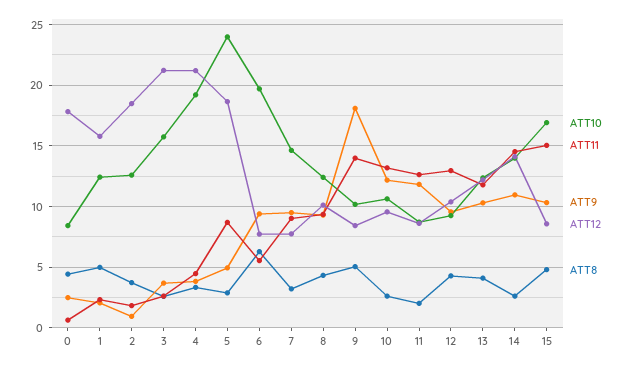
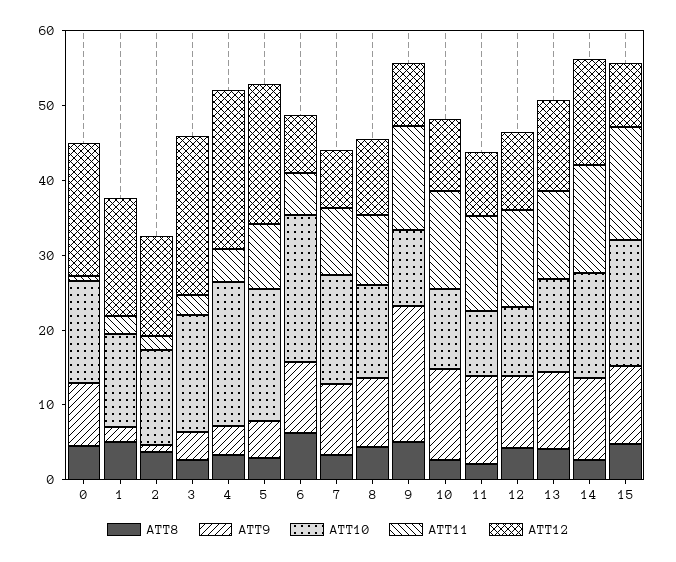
  {
    "ATT10": {
-     "0": 8.5,
+     "0": 14,
      "1": 12.5,
      "2": 12.5,
      "3": 16,
      "4": 19,
-     "5": 24,
+     "5": 18,
      "6": 19.5,
      "7": 14.5,
      "8": 12.5,
      "9": 10,
      "10": 10.5,
      "11": 8.5,
      "12": 9.5,
      "13": 12.5,
      "14": 14,
      "15": 17
    },
    "ATT11": {
      "0": 0.5,
      "1": 2.5,
      "2": 2,
      "3": 2.5,
      "4": 4.5,
      "5": 8.5,
      "6": 5.5,
      "7": 9,
      "8": 9.5,
      "9": 14,
      "10": 13,
      "11": 12.5,
      "12": 13,
      "13": 12,
      "14": 14.5,
      "15": 15
    },
    "ATT9": {
-     "0": 2.5,
+     "0": 8,
      "1": 2,
      "2": 1,
      "3": 3.5,
      "4": 4,
      "5": 5,
      "6": 9.5,
      "7": 9.5,
      "8": 9.5,
      "9": 18,
      "10": 12,
      "11": 12,
      "12": 9.5,
      "13": 10.5,
      "14": 11,
      "15": 10.5
    },
    "ATT12": {
      "0": 18,
      "1": 16,
-     "2": 18.5,
+     "2": 14,
      "3": 21,
      "4": 21,
      "5": 18.5,
      "6": 7.5,
      "7": 8,
      "8": 10,
      "9": 8.5,
      "10": 9.5,
      "11": 8.5,
      "12": 10.5,
      "13": 12,
      "14": 14,
      "15": 8.5
    },
    "ATT8": {
      "0": 4.5,
      "1": 5,
      "2": 3.5,
      "3": 2.5,
      "4": 3.5,
      "5": 3,
      "6": 6.5,
      "7": 3,
      "8": 4.5,
      "9": 5,
      "10": 2.5,
      "11": 2,
      "12": 4.5,
      "13": 4,
      "14": 2.5,
      "15": 5
    }
  }

